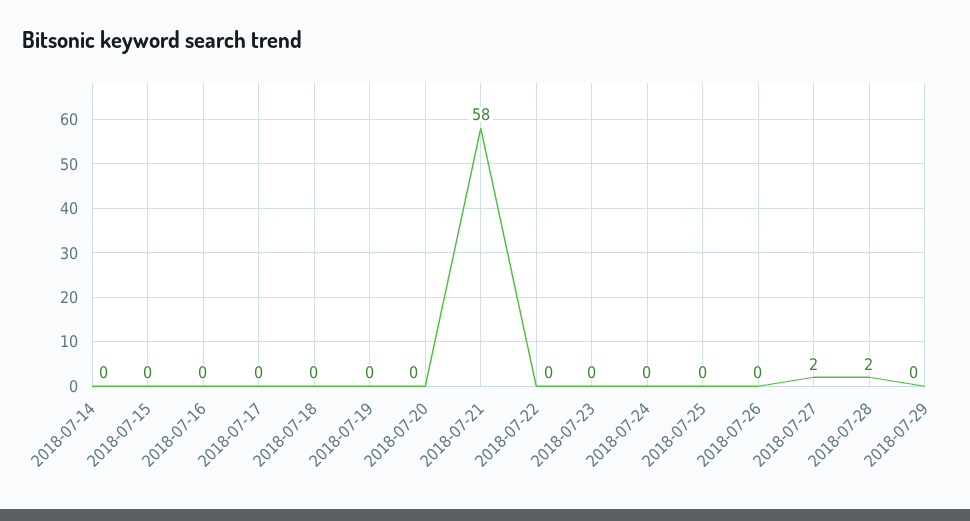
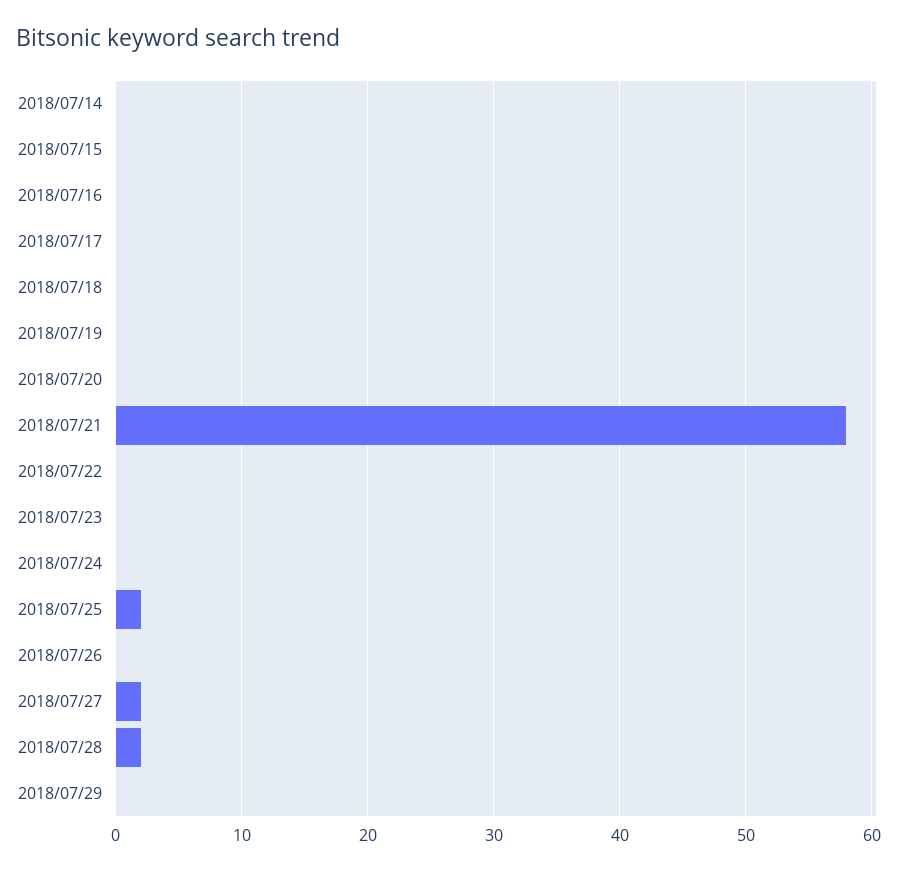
  {
    "2018-07-14": 0,
    "2018-07-15": 0,
    "2018-07-16": 0,
    "2018-07-17": 0,
    "2018-07-18": 0,
    "2018-07-19": 0,
    "2018-07-20": 0,
    "2018-07-21": 58,
    "2018-07-22": 0,
    "2018-07-23": 0,
    "2018-07-24": 0,
-   "2018-07-25": 0,
+   "2018-07-25": 2,
    "2018-07-26": 0,
    "2018-07-27": 2,
    "2018-07-28": 2,
    "2018-07-29": 0
  }

